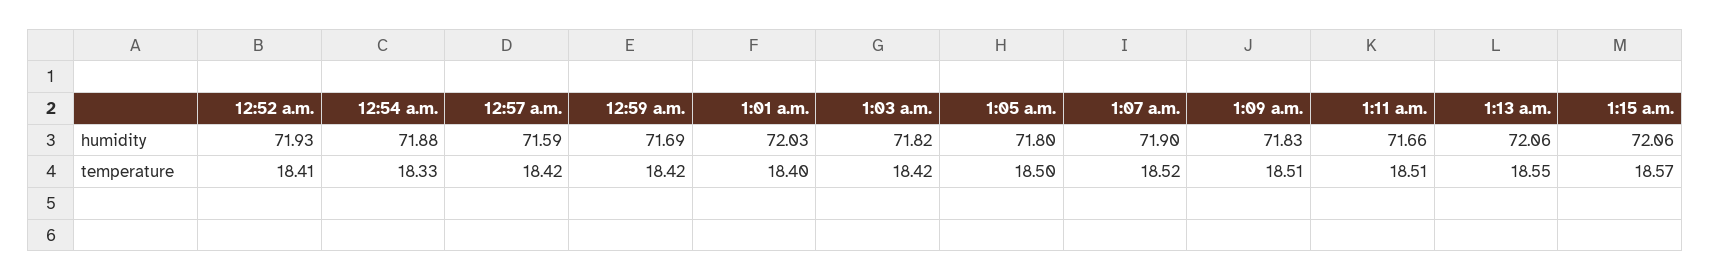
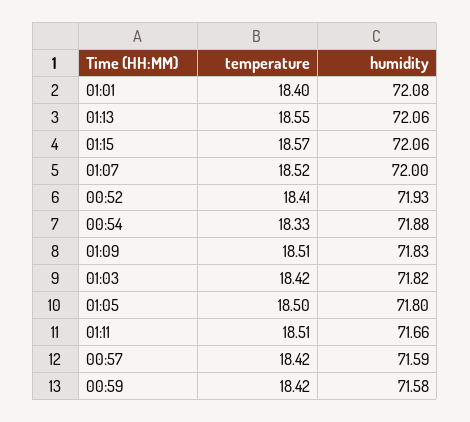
  {
    "12:52 a.m.": {
      "humidity": 71.93,
      "temperature": 18.41
    },
    "12:54 a.m.": {
      "humidity": 71.88,
      "temperature": 18.33
    },
    "12:57 a.m.": {
      "humidity": 71.59,
      "temperature": 18.42
    },
    "12:59 a.m.": {
-     "humidity": 71.69,
+     "humidity": 71.58,
      "temperature": 18.42
    },
    "1:01 a.m.": {
-     "humidity": 72.03,
+     "humidity": 72.08,
      "temperature": 18.4
    },
    "1:03 a.m.": {
      "humidity": 71.82,
      "temperature": 18.42
    },
    "1:05 a.m.": {
      "humidity": 71.8,
      "temperature": 18.5
    },
    "1:07 a.m.": {
-     "humidity": 71.9,
+     "humidity": 72,
      "temperature": 18.52
    },
    "1:09 a.m.": {
      "humidity": 71.83,
      "temperature": 18.51
    },
    "1:11 a.m.": {
      "humidity": 71.66,
      "temperature": 18.51
    },
    "1:13 a.m.": {
      "humidity": 72.06,
      "temperature": 18.55
    },
    "1:15 a.m.": {
      "humidity": 72.06,
      "temperature": 18.57
    }
  }

